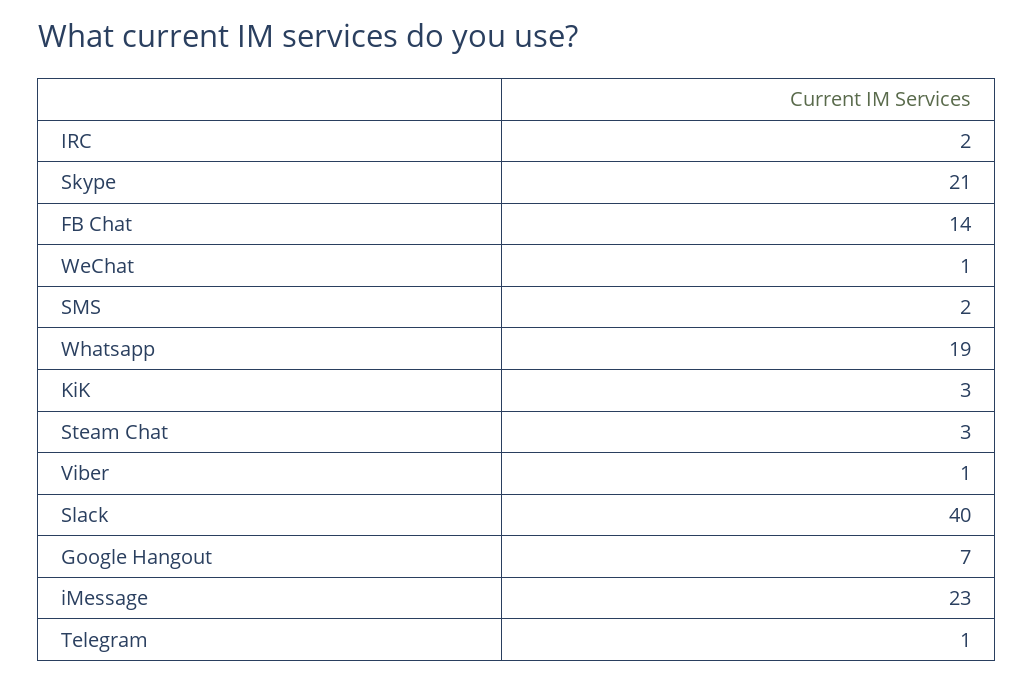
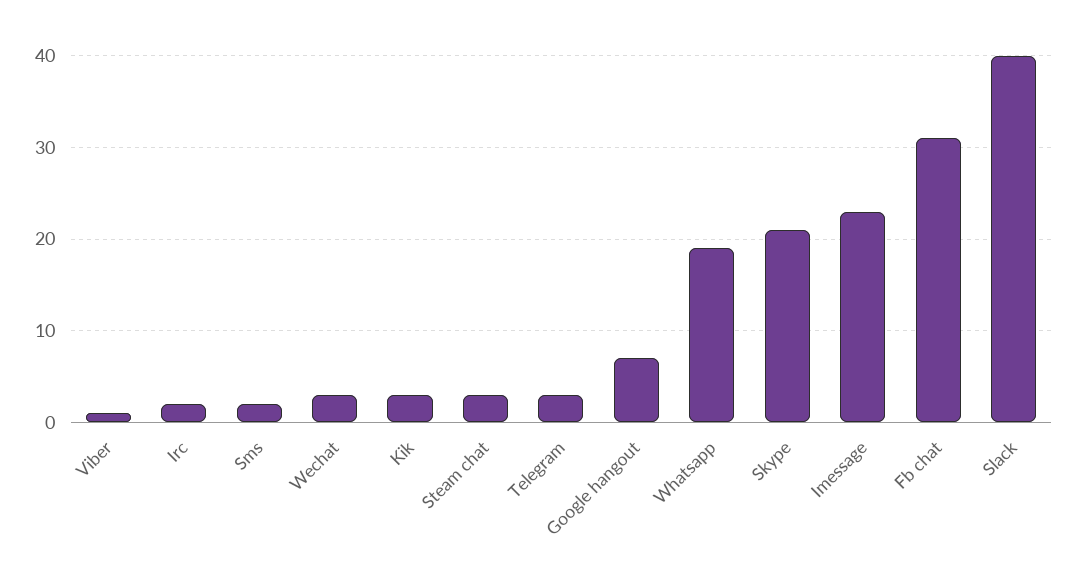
  {
    "IRC": 2,
    "Skype": 21,
-   "FB Chat": 14,
+   "FB Chat": 31,
-   "WeChat": 1,
+   "WeChat": 3,
    "SMS": 2,
    "Whatsapp": 19,
    "KiK": 3,
    "Steam Chat": 3,
    "Viber": 1,
    "Slack": 40,
    "Google Hangout": 7,
    "iMessage": 23,
-   "Telegram": 1
+   "Telegram": 3
  }

